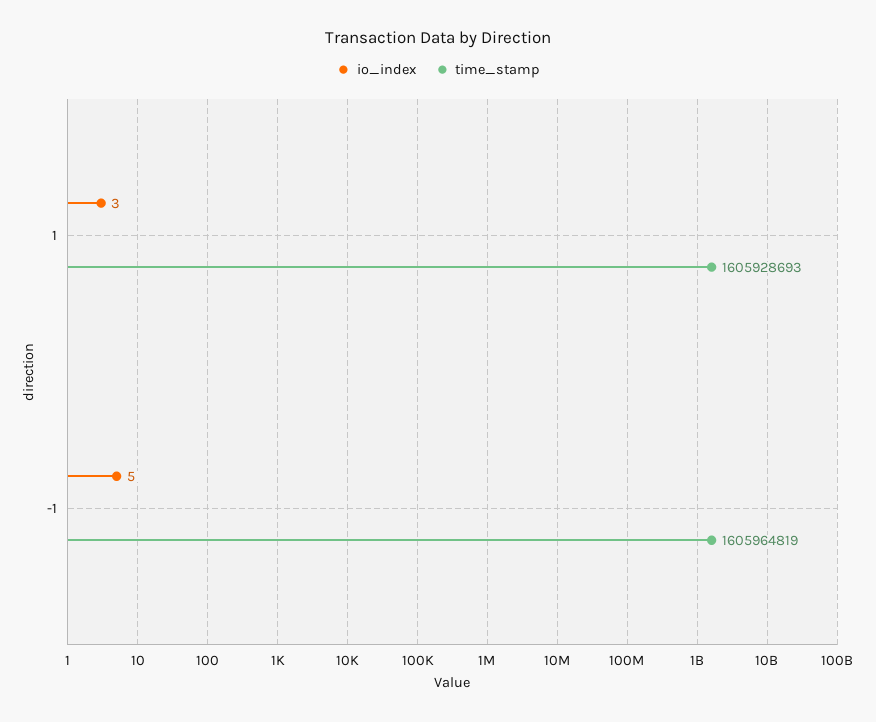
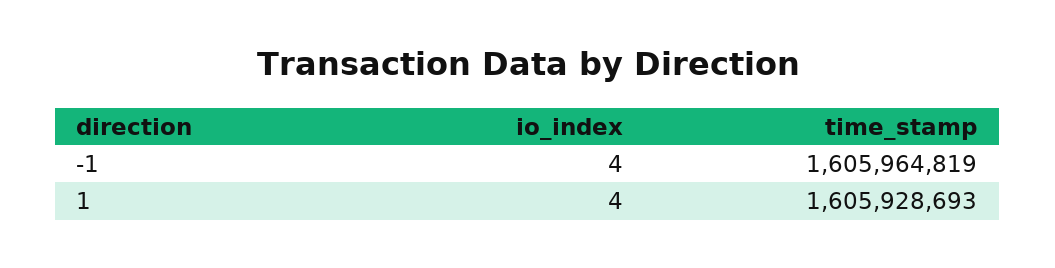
  {
    "io_index": {
-     "1": 3,
+     "1": 4,
-     "-1": 5
+     "-1": 4
    },
    "time_stamp": {
      "1": 1605928693,
      "-1": 1605964819
    }
  }

